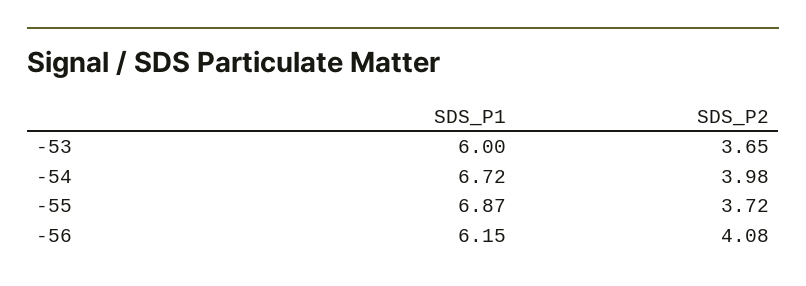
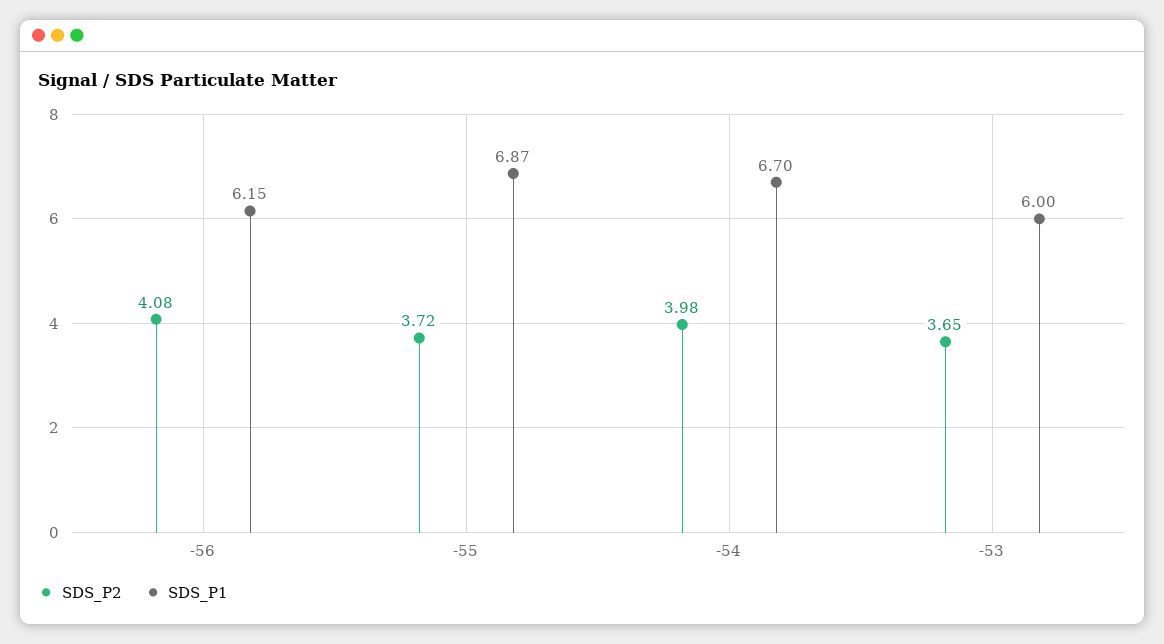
  {
    "SDS_P1": {
      "-53": 6,
-     "-54": 6.72,
+     "-54": 6.7,
      "-55": 6.87,
      "-56": 6.15
    },
    "SDS_P2": {
      "-53": 3.65,
      "-54": 3.98,
      "-55": 3.72,
      "-56": 4.08
    }
  }

